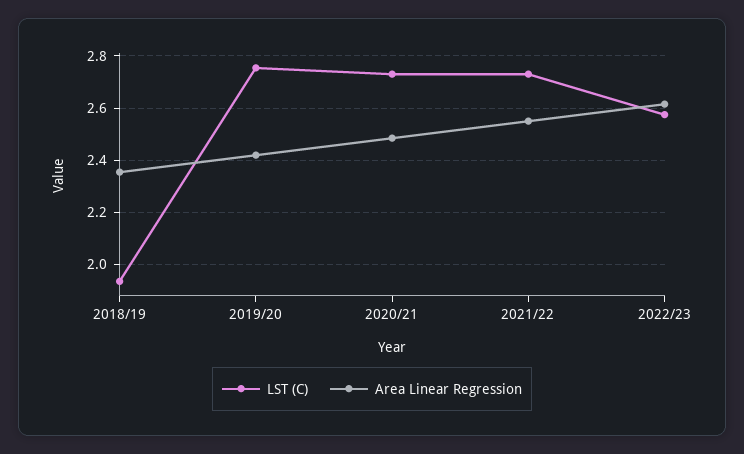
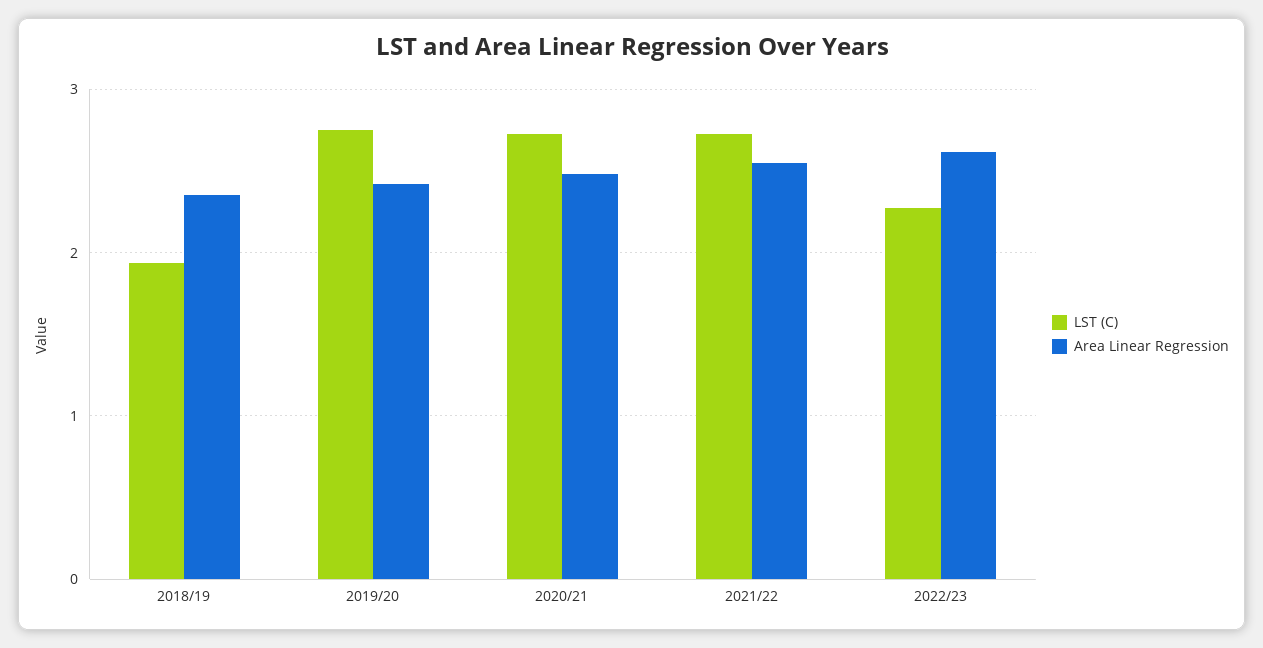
  {
    "LST (C)": {
      "2018/19": 1.925,
      "2019/20": 2.75,
      "2020/21": 2.725,
      "2021/22": 2.725,
-     "2022/23": 2.575
+     "2022/23": 2.3
    },
    "Area Linear Regression": {
      "2018/19": 2.35,
      "2019/20": 2.425,
      "2020/21": 2.475,
      "2021/22": 2.55,
      "2022/23": 2.625
    }
  }

